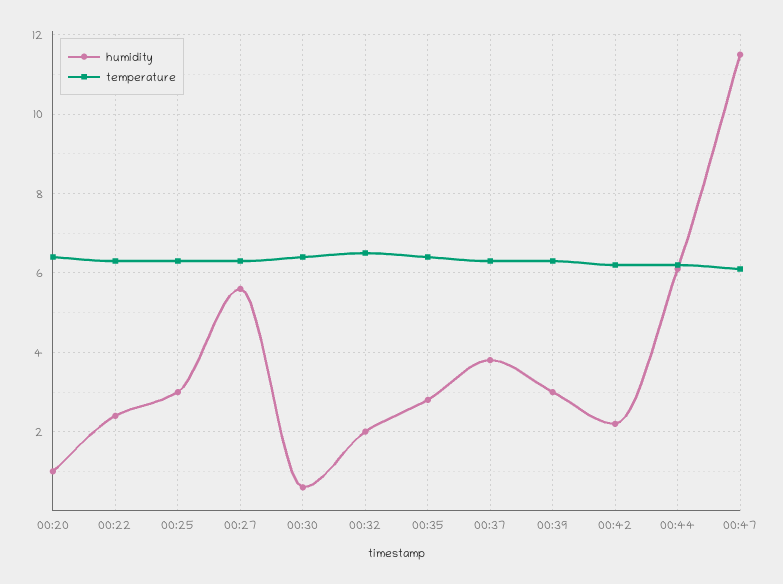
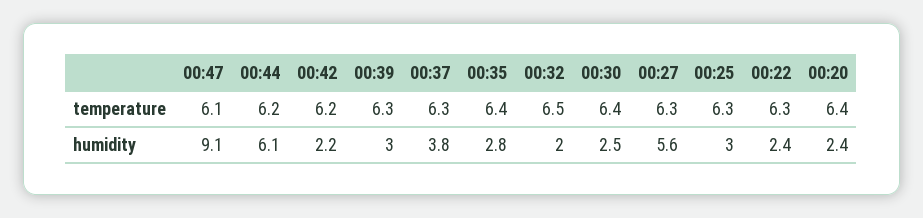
  {
    "humidity": {
-     "00:20": 1,
+     "00:20": 2.4,
      "00:22": 2.4,
      "00:25": 3,
      "00:27": 5.6,
-     "00:30": 0.5,
+     "00:30": 2.5,
      "00:32": 2,
      "00:35": 2.8,
      "00:37": 3.8,
      "00:39": 3,
      "00:42": 2.2,
      "00:44": 6.1,
-     "00:47": 11.5
+     "00:47": 9.1
    },
    "temperature": {
      "00:20": 6.4,
      "00:22": 6.3,
      "00:25": 6.3,
      "00:27": 6.3,
      "00:30": 6.4,
      "00:32": 6.5,
      "00:35": 6.4,
      "00:37": 6.3,
      "00:39": 6.3,
      "00:42": 6.2,
      "00:44": 6.2,
      "00:47": 6.1
    }
  }

